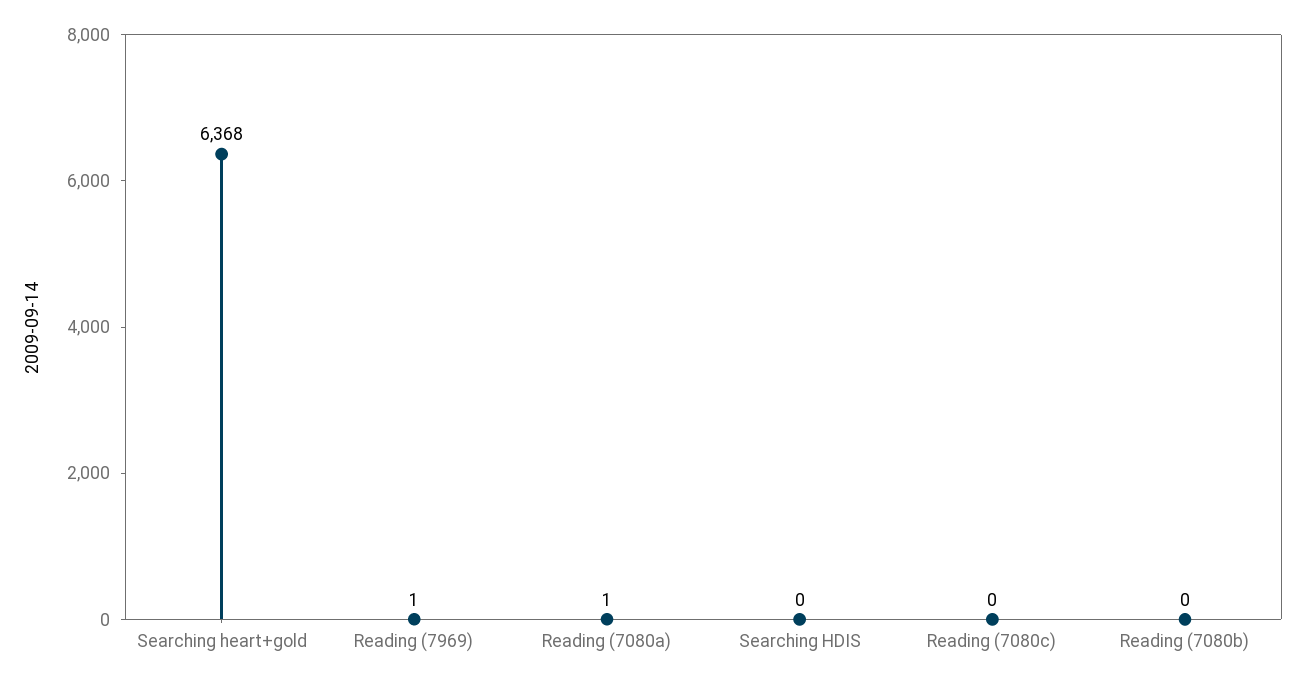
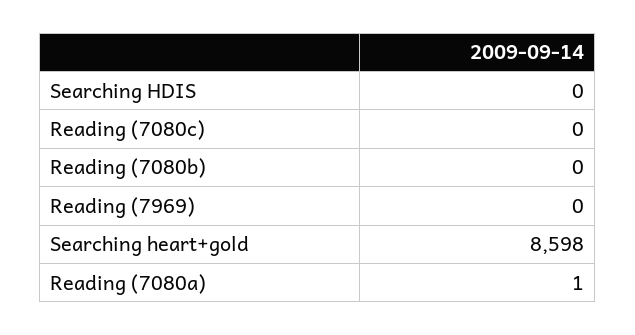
  {
-   "Searching heart+gold": 6368,
+   "Searching heart+gold": 8598,
-   "Reading (7969)": 1,
+   "Reading (7969)": 0,
    "Reading (7080a)": 1,
    "Searching HDIS": 0,
    "Reading (7080c)": 0,
    "Reading (7080b)": 0
  }

